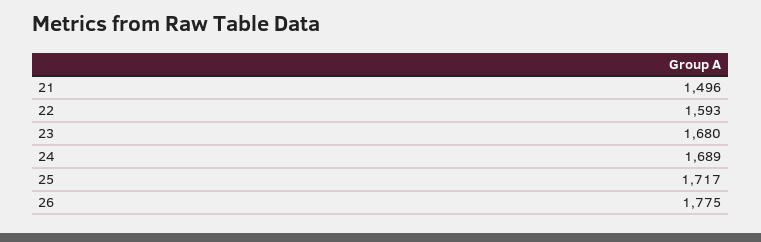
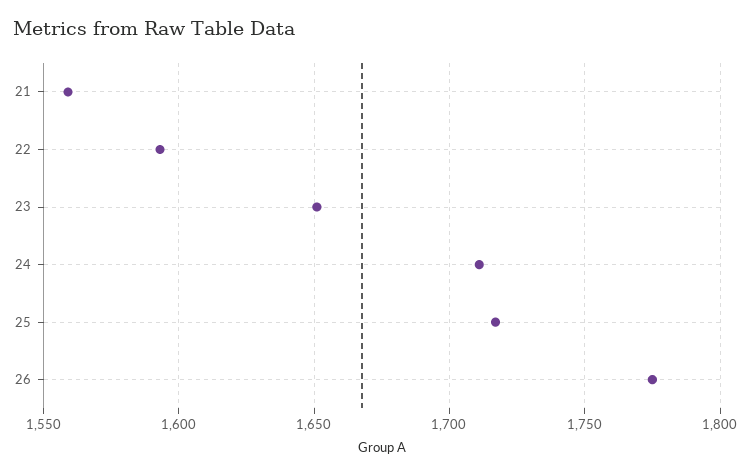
  {
-   "21": 1496,
+   "21": 1560,
    "22": 1593,
-   "23": 1680,
+   "23": 1650,
-   "24": 1689,
+   "24": 1710,
    "25": 1717,
    "26": 1775
  }

